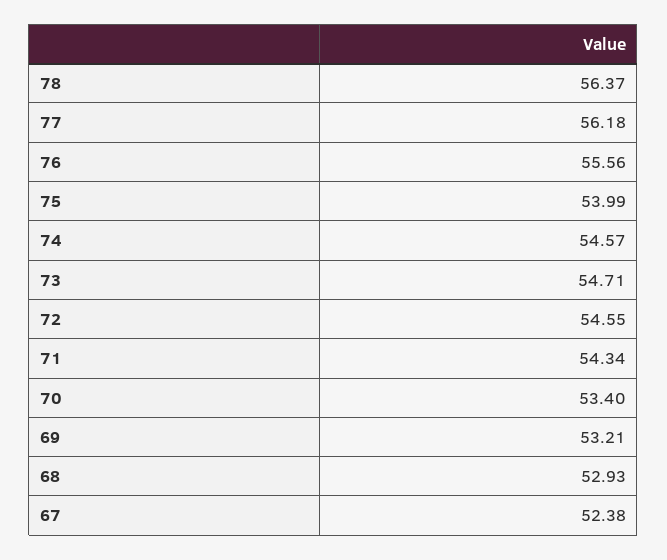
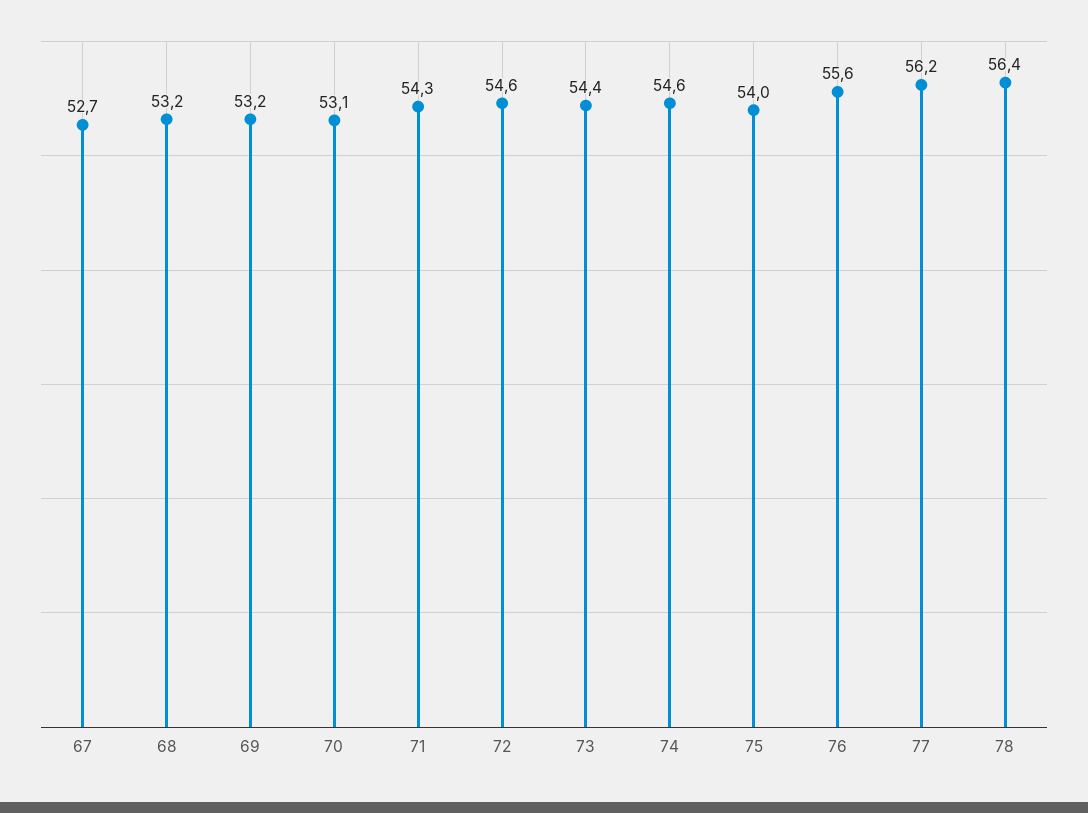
  {
    "78": 56.37,
    "77": 56.18,
    "76": 55.56,
    "75": 53.99,
    "74": 54.57,
-   "73": 54.71,
+   "73": 54.4,
    "72": 54.55,
    "71": 54.34,
-   "70": 53.4,
+   "70": 53.1,
    "69": 53.21,
-   "68": 52.93,
+   "68": 53.2,
-   "67": 52.38
+   "67": 52.7
  }

